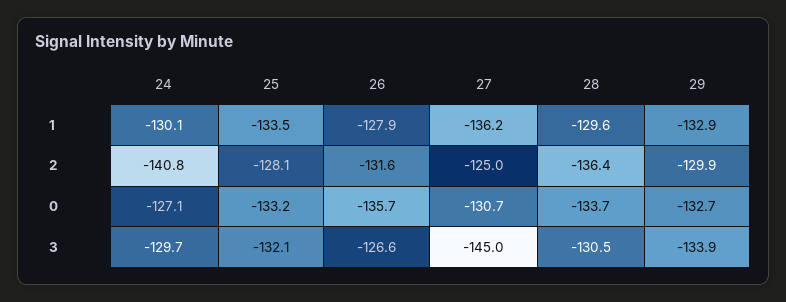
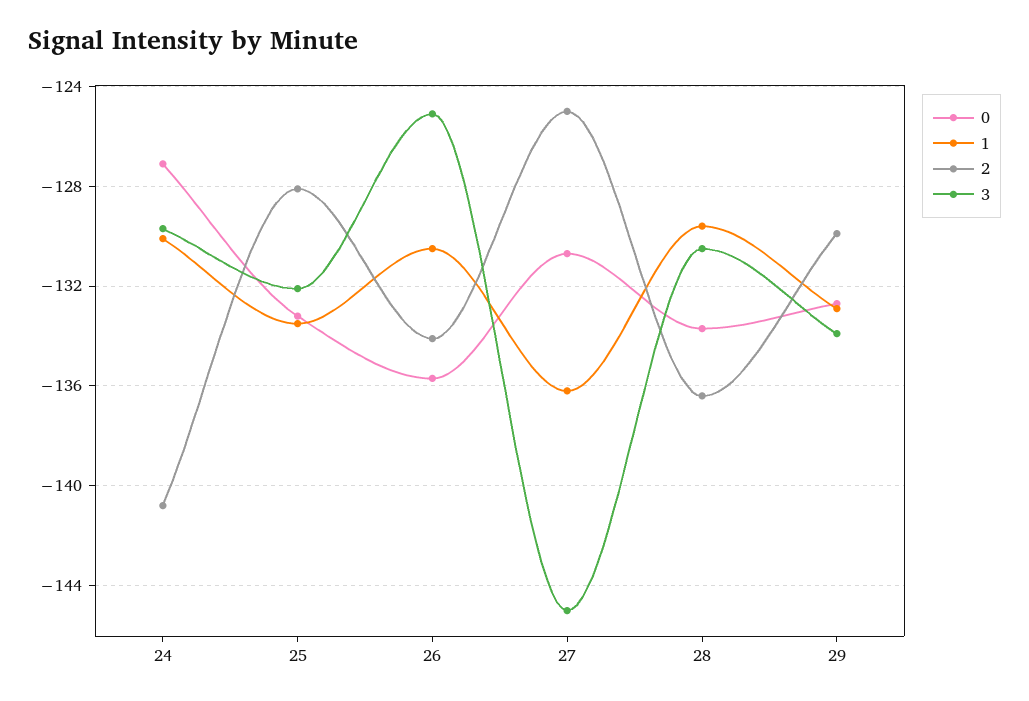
  {
    "1": {
      "24": -130.1,
      "25": -133.5,
-     "26": -127.9,
+     "26": -130.5,
      "27": -136.2,
      "28": -129.6,
      "29": -132.9
    },
    "2": {
      "24": -140.8,
      "25": -128.1,
-     "26": -131.6,
+     "26": -134,
      "27": -125,
      "28": -136.4,
      "29": -129.9
    },
    "0": {
      "24": -127.1,
      "25": -133.2,
      "26": -135.7,
      "27": -130.7,
      "28": -133.7,
      "29": -132.7
    },
    "3": {
      "24": -129.7,
      "25": -132.1,
-     "26": -126.6,
+     "26": -125,
      "27": -145,
      "28": -130.5,
      "29": -133.9
    }
  }

